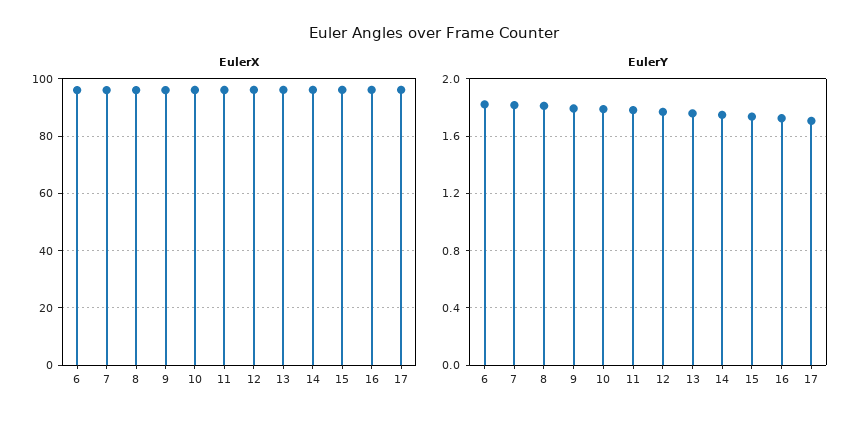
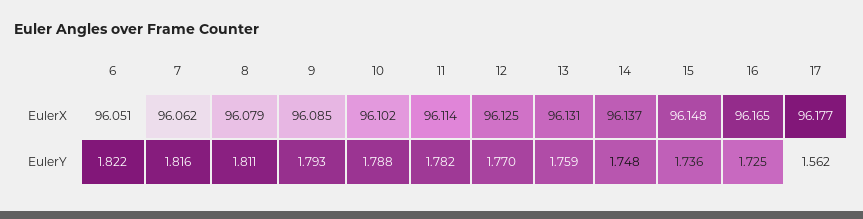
  {
    "EulerX": {
      "6": 96.051,
      "7": 96.062,
      "8": 96.079,
      "9": 96.085,
      "10": 96.102,
      "11": 96.114,
      "12": 96.125,
      "13": 96.131,
      "14": 96.137,
      "15": 96.148,
      "16": 96.165,
      "17": 96.177
    },
    "EulerY": {
      "6": 1.822,
      "7": 1.816,
      "8": 1.811,
      "9": 1.793,
      "10": 1.788,
      "11": 1.782,
      "12": 1.77,
      "13": 1.759,
      "14": 1.748,
      "15": 1.736,
      "16": 1.725,
-     "17": 1.7
+     "17": 1.562
    }
  }

